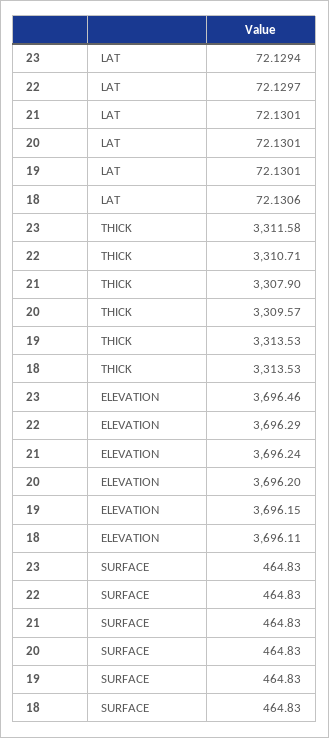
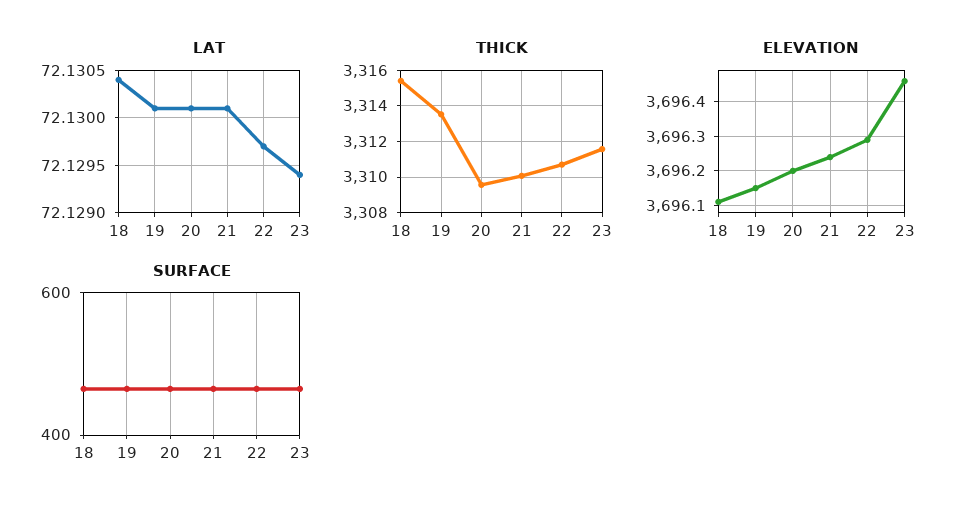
  {
    "LAT": {
      "23": 72.1294,
      "22": 72.1297,
      "21": 72.1301,
      "20": 72.1301,
      "19": 72.1301,
-     "18": 72.1306
+     "18": 72.1304
    },
    "THICK": {
      "23": 3311.58,
      "22": 3310.71,
-     "21": 3307.9,
+     "21": 3310,
      "20": 3309.57,
      "19": 3313.53,
-     "18": 3313.53
+     "18": 3315.5
    },
    "ELEVATION": {
      "23": 3696.46,
      "22": 3696.29,
      "21": 3696.24,
      "20": 3696.2,
      "19": 3696.15,
      "18": 3696.11
    },
    "SURFACE": {
      "23": 464.83,
      "22": 464.83,
      "21": 464.83,
      "20": 464.83,
      "19": 464.83,
      "18": 464.83
    }
  }

